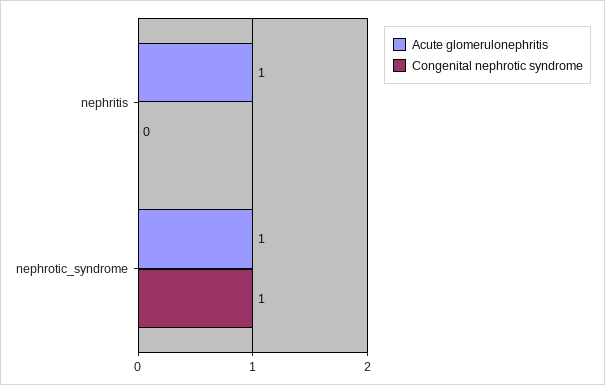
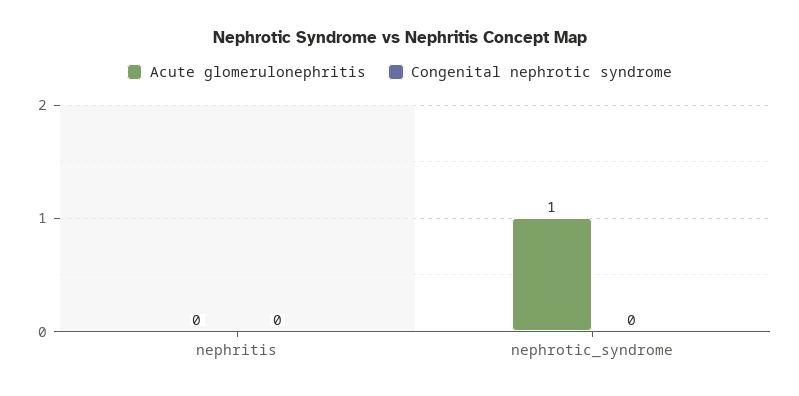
  {
    "Acute glomerulonephritis": {
-     "nephritis": 1,
+     "nephritis": 0,
      "nephrotic_syndrome": 1
    },
    "Congenital nephrotic syndrome": {
      "nephritis": 0,
-     "nephrotic_syndrome": 1
+     "nephrotic_syndrome": 0
    }
  }

